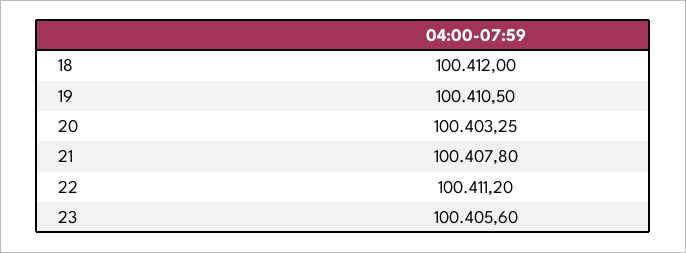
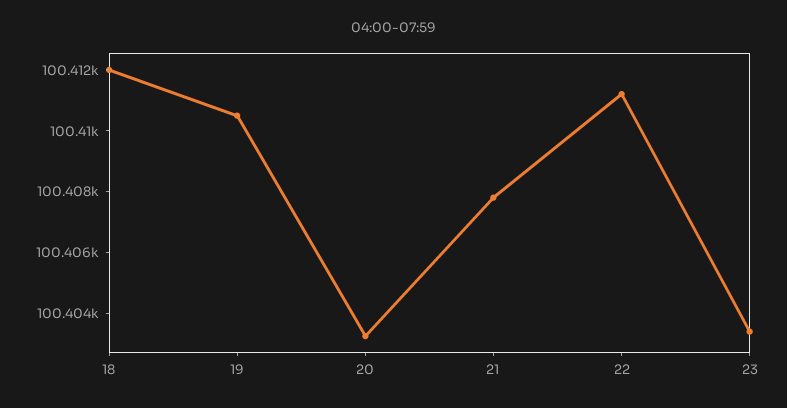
  {
    "18": 100412,
    "19": 100410.5,
    "20": 100403.25,
    "21": 100407.8,
    "22": 100411.2,
-   "23": 100405.6
+   "23": 100403.5
  }

